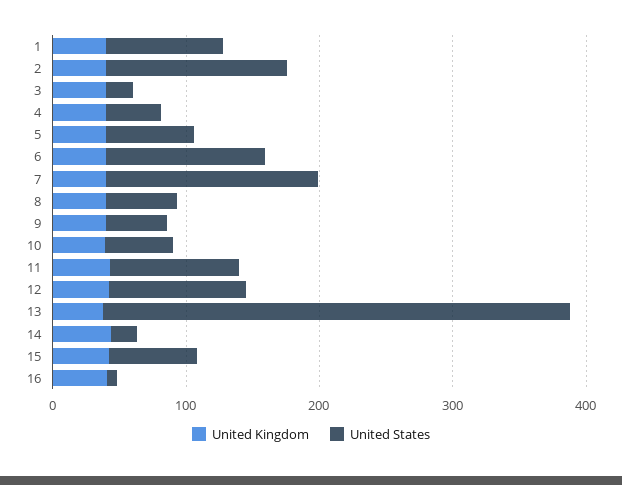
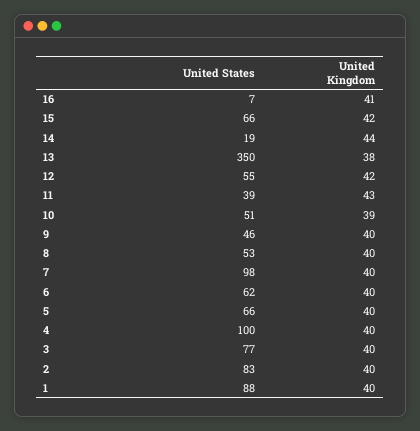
  {
    "United Kingdom": {
      "1": 40,
      "2": 40,
      "3": 40,
      "4": 40,
      "5": 40,
      "6": 40,
      "7": 40,
      "8": 40,
      "9": 40,
      "10": 39,
      "11": 43,
      "12": 42,
      "13": 38,
      "14": 44,
      "15": 42,
      "16": 41
    },
    "United States": {
      "1": 88,
-     "2": 140,
+     "2": 83,
-     "3": 20,
+     "3": 77,
-     "4": 40,
+     "4": 100,
      "5": 66,
-     "6": 120,
+     "6": 62,
-     "7": 160,
+     "7": 98,
      "8": 53,
      "9": 46,
      "10": 51,
-     "11": 100,
+     "11": 39,
-     "12": 100,
+     "12": 55,
      "13": 350,
      "14": 19,
      "15": 66,
      "16": 7
    }
  }

